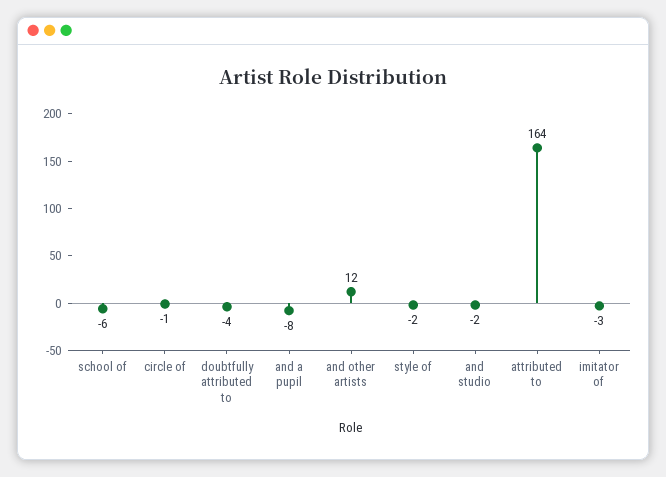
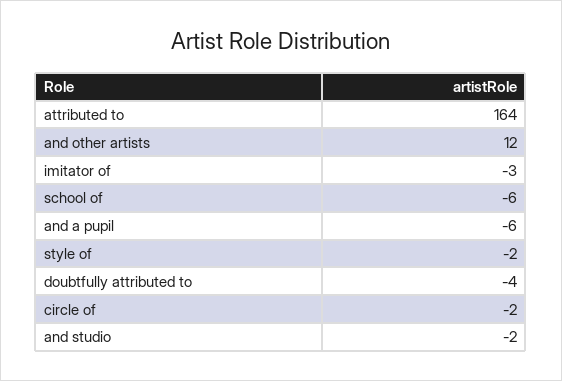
  {
    "school of": -6,
-   "circle of": -1,
+   "circle of": -2,
    "doubtfully attributed to": -4,
-   "and a pupil": -8,
+   "and a pupil": -6,
    "and other artists": 12,
    "style of": -2,
    "and studio": -2,
    "attributed to": 164,
    "imitator of": -3
  }

